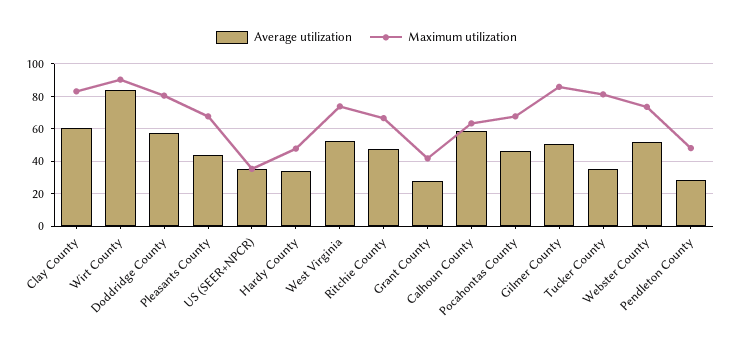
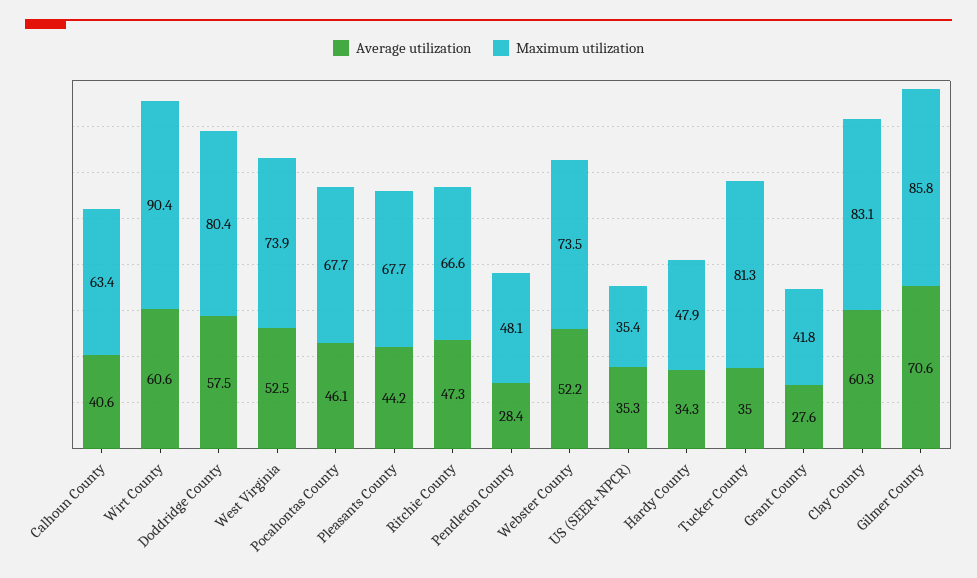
  {
    "Average utilization": {
      "Clay County": 60.3,
-     "Wirt County": 85,
+     "Wirt County": 60.6,
      "Doddridge County": 57.5,
      "Pleasants County": 44.2,
      "US (SEER+NPCR)": 35.3,
      "Hardy County": 34.3,
      "West Virginia": 52.5,
      "Ritchie County": 47.3,
      "Grant County": 27.6,
-     "Calhoun County": 60,
+     "Calhoun County": 40.6,
      "Pocahontas County": 46.1,
-     "Gilmer County": 50,
+     "Gilmer County": 70.6,
      "Tucker County": 35,
      "Webster County": 52.2,
      "Pendleton County": 28.4
    },
    "Maximum utilization": {
      "Clay County": 83.1,
      "Wirt County": 90.4,
      "Doddridge County": 80.4,
      "Pleasants County": 67.7,
      "US (SEER+NPCR)": 35.4,
      "Hardy County": 47.9,
      "West Virginia": 73.9,
      "Ritchie County": 66.6,
      "Grant County": 41.8,
      "Calhoun County": 63.4,
      "Pocahontas County": 67.7,
      "Gilmer County": 85.8,
      "Tucker County": 81.3,
      "Webster County": 73.5,
      "Pendleton County": 48.1
    }
  }

